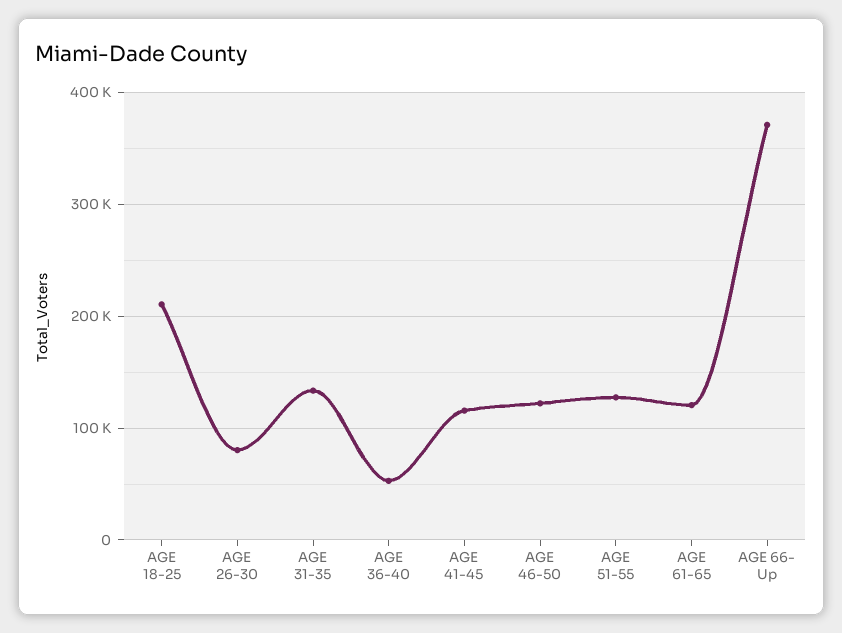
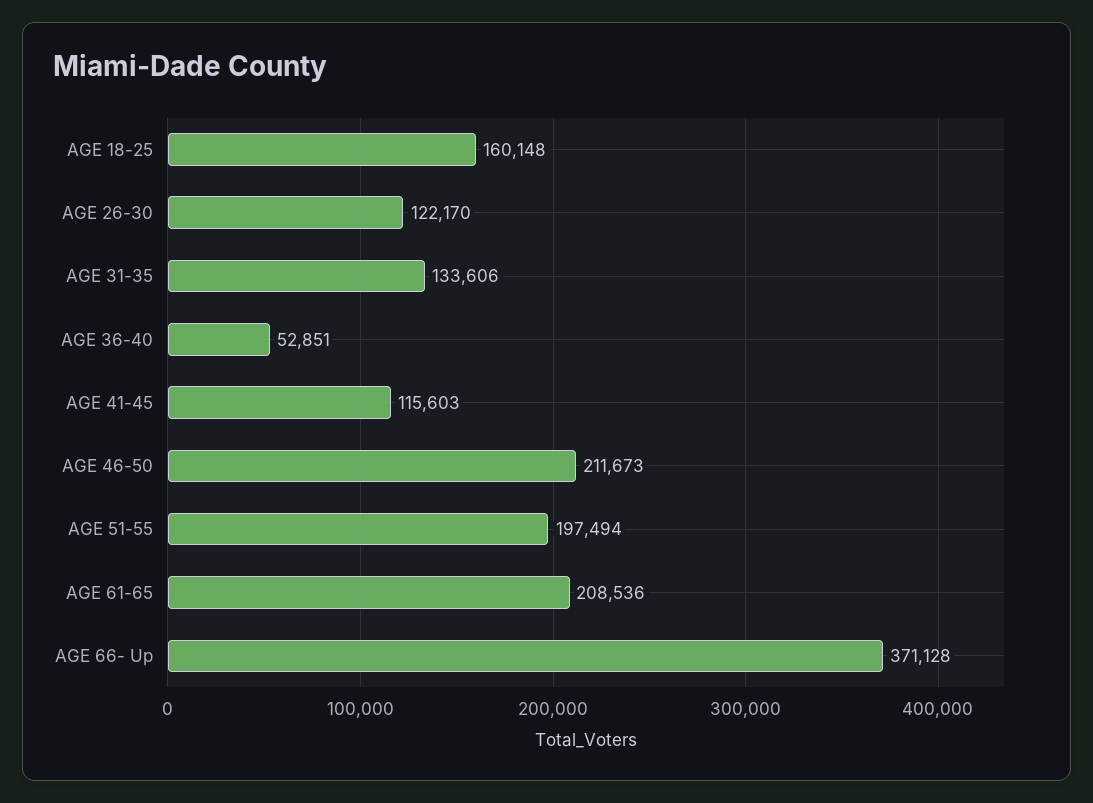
  {
-   "AGE 18-25": 210000,
+   "AGE 18-25": 160148,
-   "AGE 26-30": 80000,
+   "AGE 26-30": 122170,
    "AGE 31-35": 133606,
    "AGE 36-40": 52851,
    "AGE 41-45": 115603,
-   "AGE 46-50": 120000,
+   "AGE 46-50": 211673,
-   "AGE 51-55": 130000,
+   "AGE 51-55": 197494,
-   "AGE 61-65": 120000,
+   "AGE 61-65": 208536,
    "AGE 66- Up": 371128
  }

